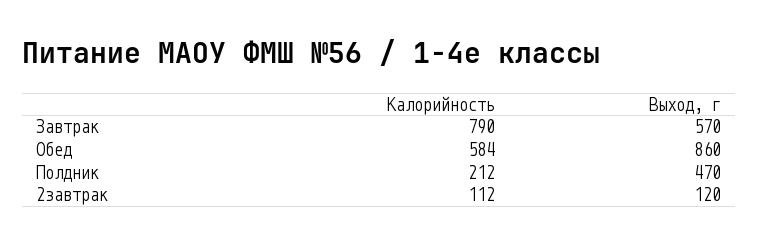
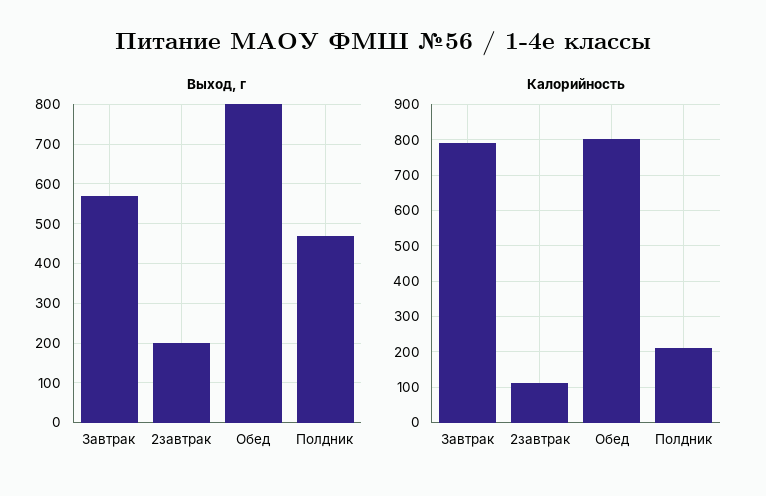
  {
    "Калорийность": {
      "Завтрак": 790,
-     "Обед": 584,
+     "Обед": 800,
      "Полдник": 212,
      "2завтрак": 112
    },
    "Выход, г": {
      "Завтрак": 570,
-     "Обед": 860,
+     "Обед": 800,
      "Полдник": 470,
-     "2завтрак": 120
+     "2завтрак": 200
    }
  }

